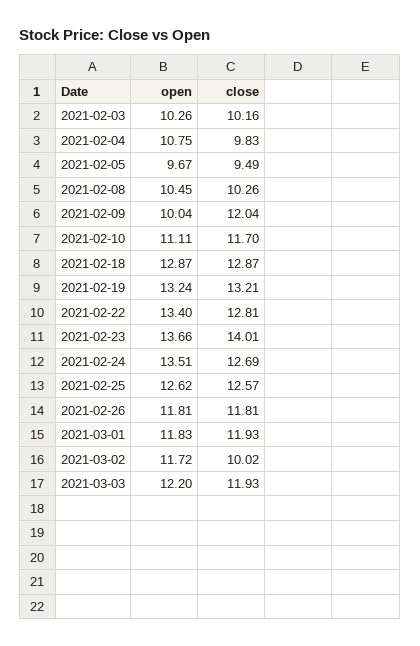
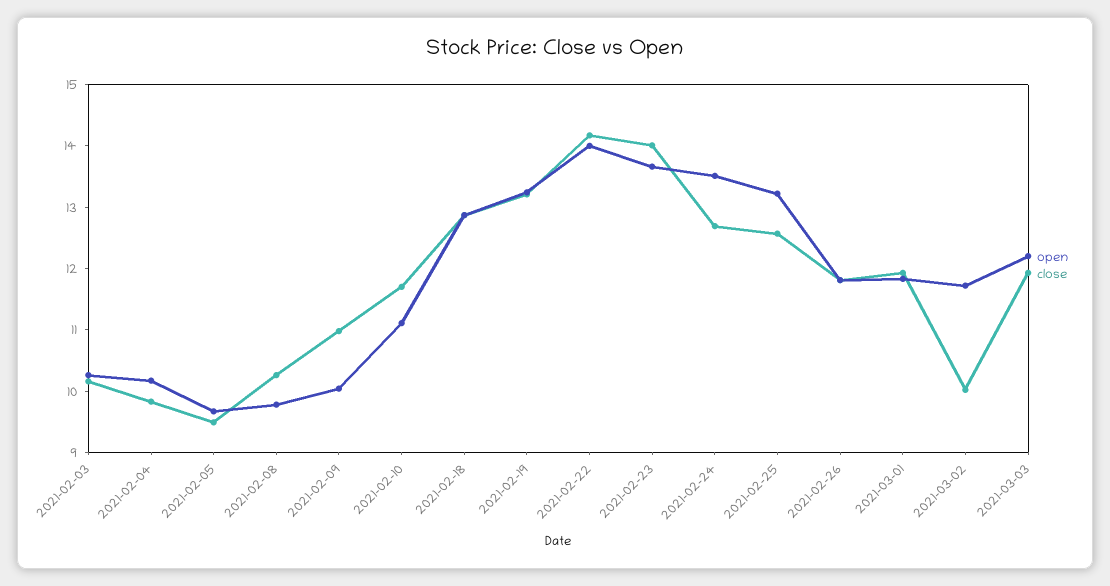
  {
    "open": {
      "2021-02-03": 10.26,
-     "2021-02-04": 10.75,
+     "2021-02-04": 10.2,
      "2021-02-05": 9.67,
-     "2021-02-08": 10.45,
+     "2021-02-08": 9.8,
      "2021-02-09": 10.04,
      "2021-02-10": 11.11,
      "2021-02-18": 12.87,
      "2021-02-19": 13.24,
-     "2021-02-22": 13.4,
+     "2021-02-22": 14,
      "2021-02-23": 13.66,
      "2021-02-24": 13.51,
-     "2021-02-25": 12.62,
+     "2021-02-25": 13.2,
      "2021-02-26": 11.81,
      "2021-03-01": 11.83,
      "2021-03-02": 11.72,
      "2021-03-03": 12.2
    },
    "close": {
      "2021-02-03": 10.16,
      "2021-02-04": 9.83,
      "2021-02-05": 9.49,
      "2021-02-08": 10.26,
-     "2021-02-09": 12.04,
+     "2021-02-09": 11,
      "2021-02-10": 11.7,
      "2021-02-18": 12.87,
      "2021-02-19": 13.21,
-     "2021-02-22": 12.81,
+     "2021-02-22": 14.2,
      "2021-02-23": 14.01,
      "2021-02-24": 12.69,
      "2021-02-25": 12.57,
      "2021-02-26": 11.81,
      "2021-03-01": 11.93,
      "2021-03-02": 10.02,
      "2021-03-03": 11.93
    }
  }

